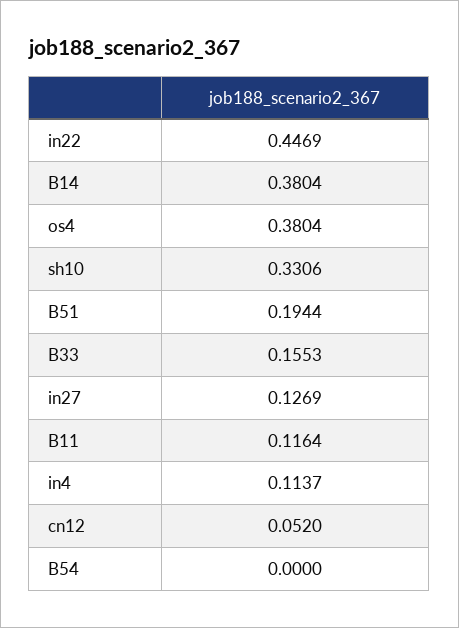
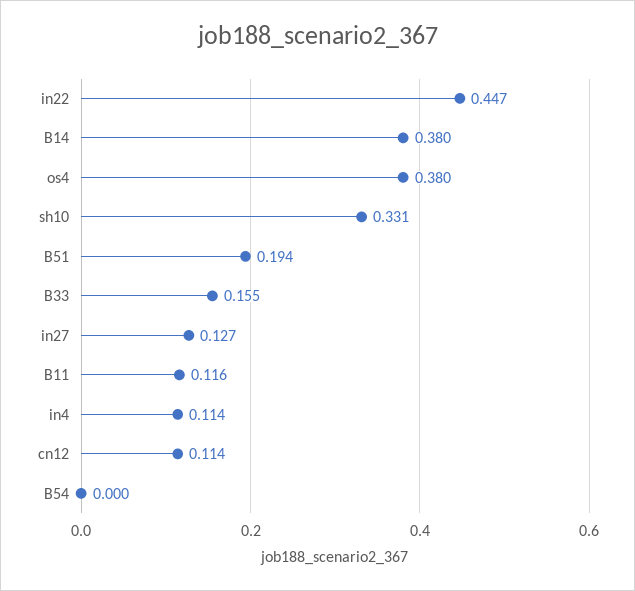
  {
    "in22": 0.4469,
    "B14": 0.3804,
    "os4": 0.3804,
    "sh10": 0.3306,
    "B51": 0.1944,
    "B33": 0.1553,
    "in27": 0.1269,
    "B11": 0.1164,
    "in4": 0.1137,
-   "cn12": 0.052,
+   "cn12": 0.114,
    "B54": 0
  }

